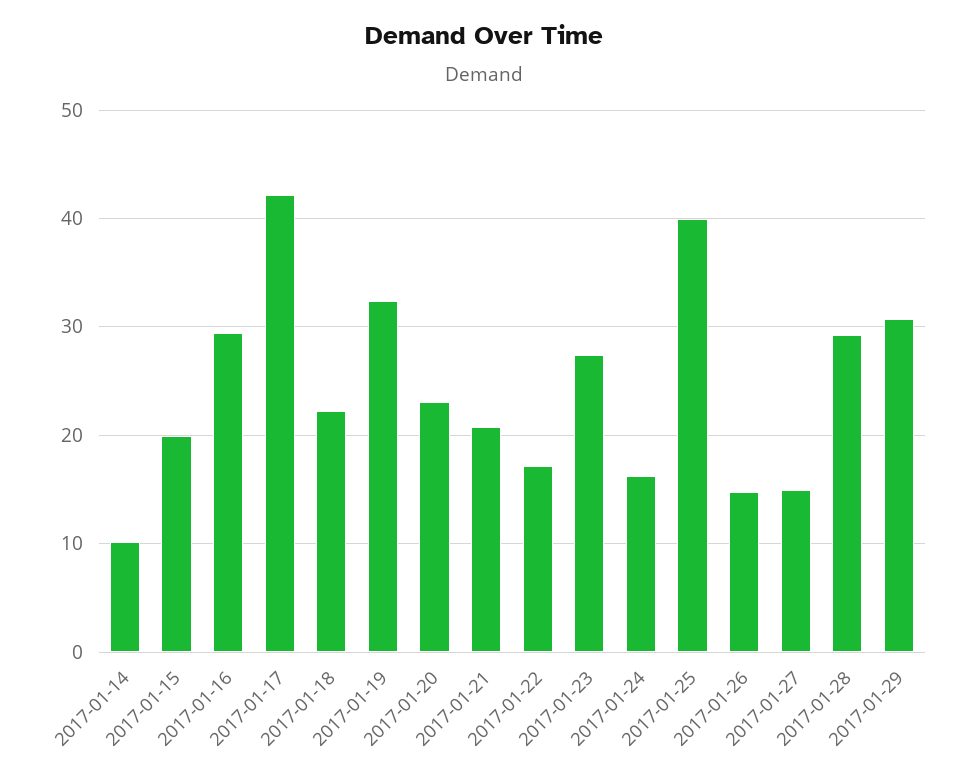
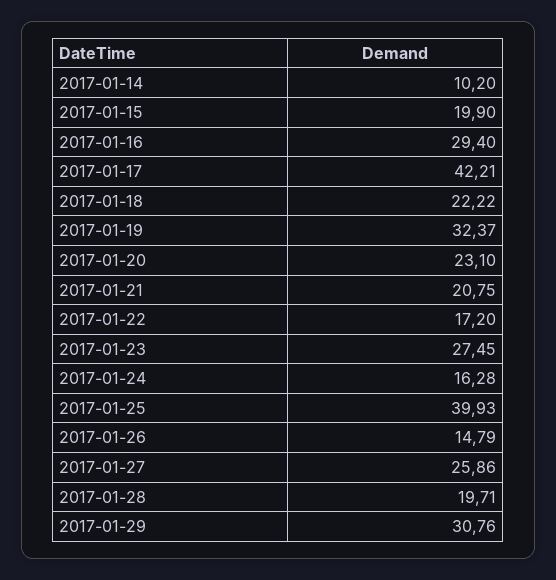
  {
    "2017-01-14": 10.2,
    "2017-01-15": 19.9,
    "2017-01-16": 29.4,
    "2017-01-17": 42.21,
    "2017-01-18": 22.22,
    "2017-01-19": 32.37,
    "2017-01-20": 23.1,
    "2017-01-21": 20.75,
    "2017-01-22": 17.2,
    "2017-01-23": 27.45,
    "2017-01-24": 16.28,
    "2017-01-25": 39.93,
    "2017-01-26": 14.79,
-   "2017-01-27": 15,
+   "2017-01-27": 25.86,
-   "2017-01-28": 29,
+   "2017-01-28": 19.71,
    "2017-01-29": 30.76
  }

